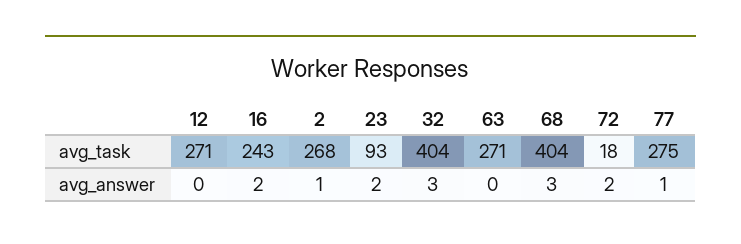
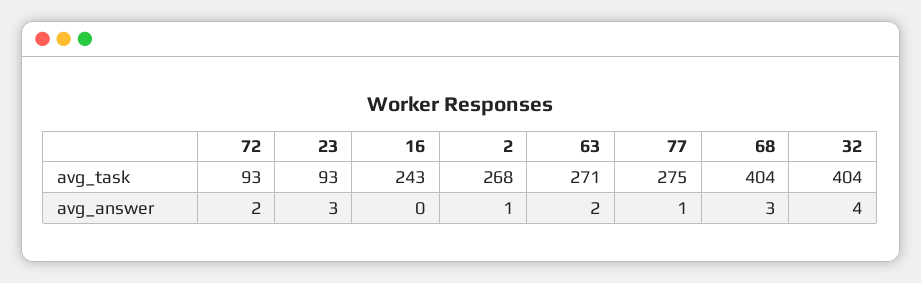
  {
-   "12": {
-     "avg_task": 271,
-     "avg_answer": 0
-   },
    "16": {
      "avg_task": 243,
-     "avg_answer": 2
+     "avg_answer": 0
    },
    "2": {
      "avg_task": 268,
      "avg_answer": 1
    },
    "23": {
      "avg_task": 93,
-     "avg_answer": 2
+     "avg_answer": 3
    },
    "32": {
      "avg_task": 404,
-     "avg_answer": 3
+     "avg_answer": 4
    },
    "63": {
      "avg_task": 271,
-     "avg_answer": 0
+     "avg_answer": 2
    },
    "68": {
      "avg_task": 404,
      "avg_answer": 3
    },
    "72": {
-     "avg_task": 18,
+     "avg_task": 93,
      "avg_answer": 2
    },
    "77": {
      "avg_task": 275,
      "avg_answer": 1
    }
  }

